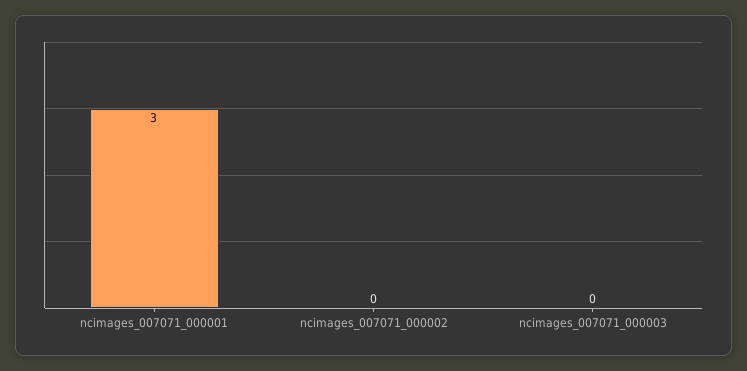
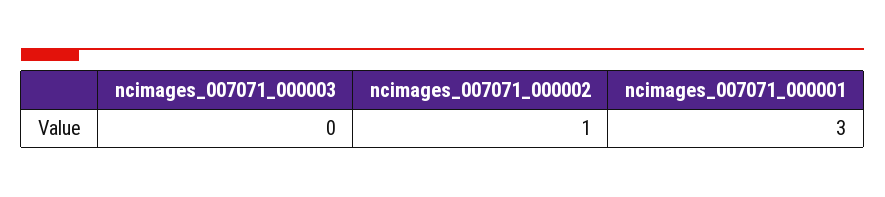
  {
    "ncimages_007071_000001": 3,
-   "ncimages_007071_000002": 0,
+   "ncimages_007071_000002": 1,
    "ncimages_007071_000003": 0
  }

